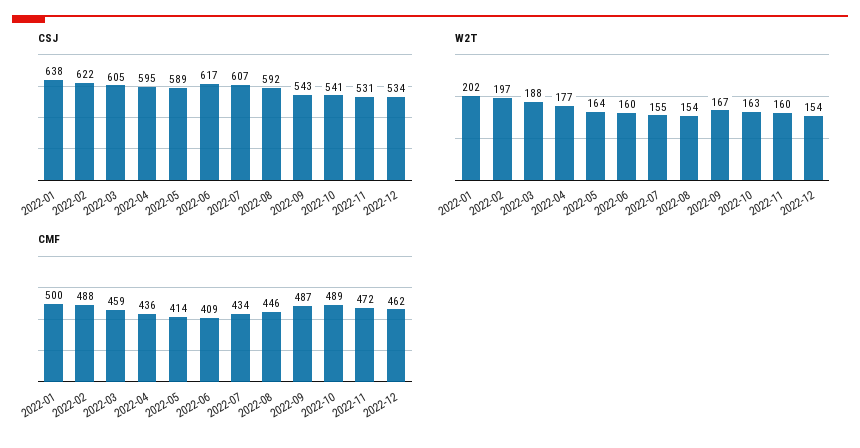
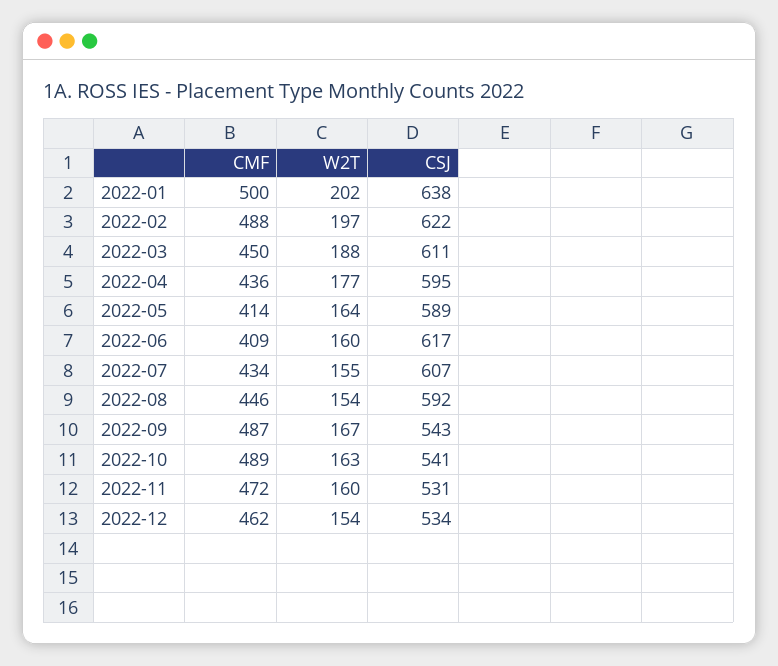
  {
    "CSJ": {
      "2022-01": 638,
      "2022-02": 622,
-     "2022-03": 605,
+     "2022-03": 611,
      "2022-04": 595,
      "2022-05": 589,
      "2022-06": 617,
      "2022-07": 607,
      "2022-08": 592,
      "2022-09": 543,
      "2022-10": 541,
      "2022-11": 531,
      "2022-12": 534
    },
    "W2T": {
      "2022-01": 202,
      "2022-02": 197,
      "2022-03": 188,
      "2022-04": 177,
      "2022-05": 164,
      "2022-06": 160,
      "2022-07": 155,
      "2022-08": 154,
      "2022-09": 167,
      "2022-10": 163,
      "2022-11": 160,
      "2022-12": 154
    },
    "CMF": {
      "2022-01": 500,
      "2022-02": 488,
-     "2022-03": 459,
+     "2022-03": 450,
      "2022-04": 436,
      "2022-05": 414,
      "2022-06": 409,
      "2022-07": 434,
      "2022-08": 446,
      "2022-09": 487,
      "2022-10": 489,
      "2022-11": 472,
      "2022-12": 462
    }
  }

